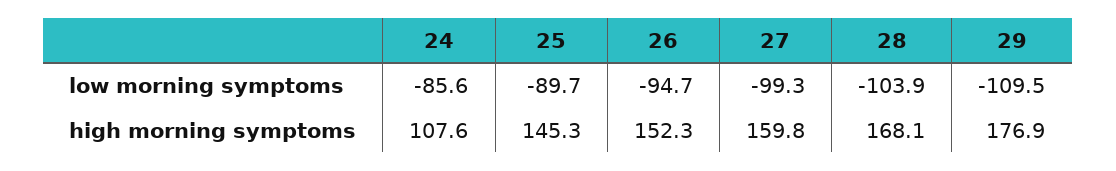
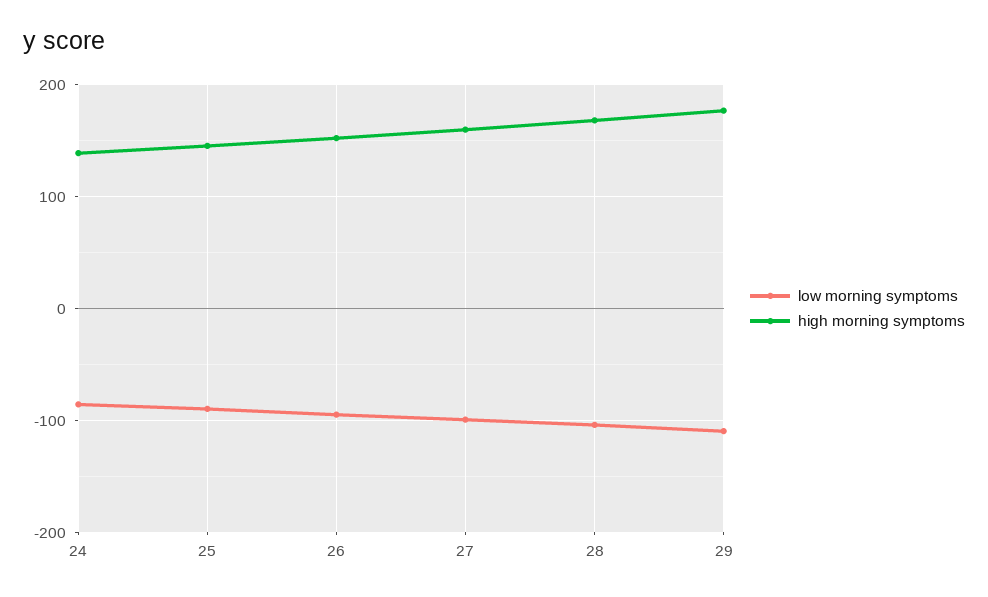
  {
    "low morning symptoms": {
      "24": -85.6,
      "25": -89.7,
      "26": -94.7,
      "27": -99.3,
      "28": -103.9,
      "29": -109.5
    },
    "high morning symptoms": {
-     "24": 107.6,
+     "24": 140,
      "25": 145.3,
      "26": 152.3,
      "27": 159.8,
      "28": 168.1,
      "29": 176.9
    }
  }

